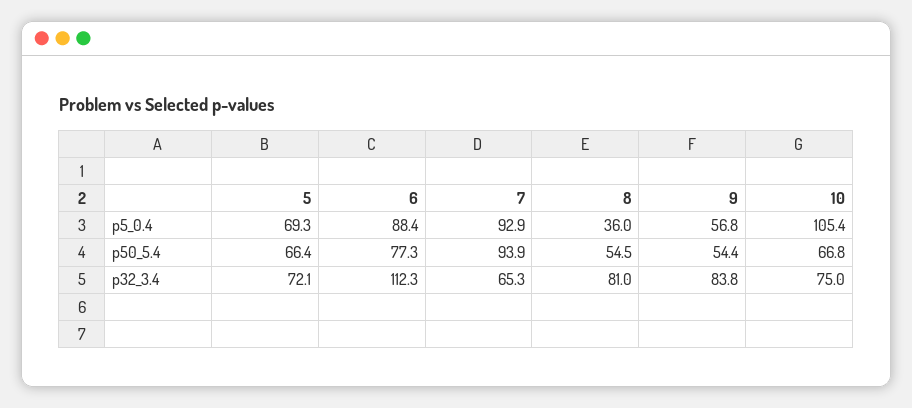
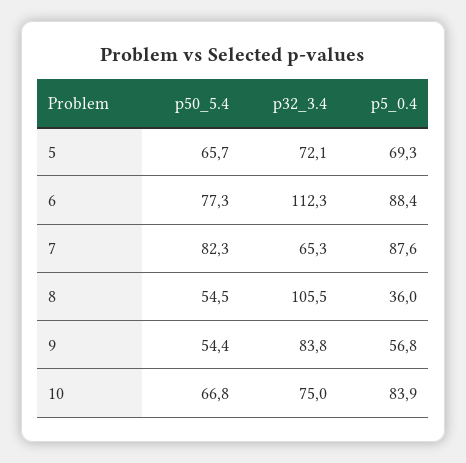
  {
    "5": {
      "p5_0.4": 69.3,
-     "p50_5.4": 66.4,
+     "p50_5.4": 65.7,
      "p32_3.4": 72.1
    },
    "6": {
      "p5_0.4": 88.4,
      "p50_5.4": 77.3,
      "p32_3.4": 112.3
    },
    "7": {
-     "p5_0.4": 92.9,
+     "p5_0.4": 87.6,
-     "p50_5.4": 93.9,
+     "p50_5.4": 82.3,
      "p32_3.4": 65.3
    },
    "8": {
      "p5_0.4": 36,
      "p50_5.4": 54.5,
-     "p32_3.4": 81
+     "p32_3.4": 105.5
    },
    "9": {
      "p5_0.4": 56.8,
      "p50_5.4": 54.4,
      "p32_3.4": 83.8
    },
    "10": {
-     "p5_0.4": 105.4,
+     "p5_0.4": 83.9,
      "p50_5.4": 66.8,
      "p32_3.4": 75
    }
  }

